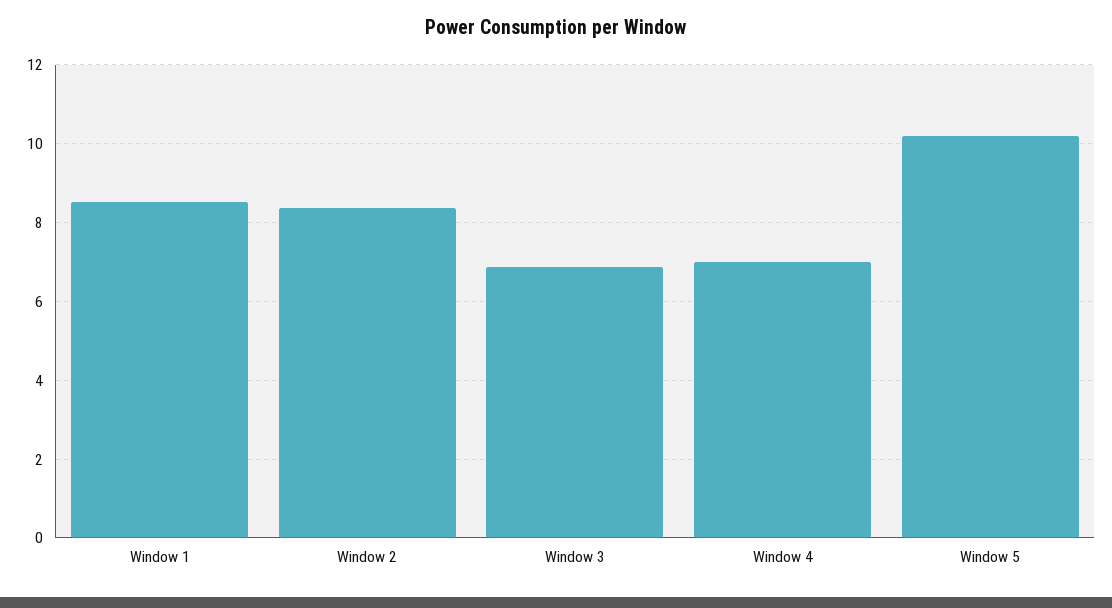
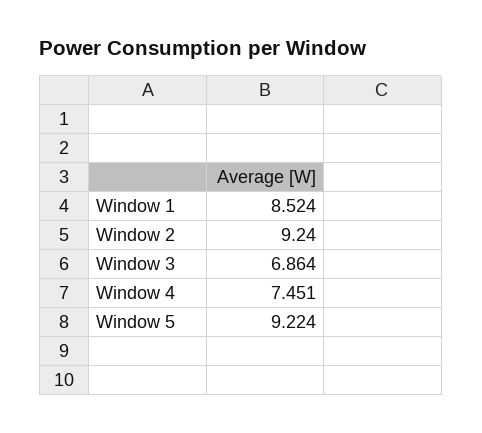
  {
    "Window 1": 8.524,
-   "Window 2": 8.4,
+   "Window 2": 9.24,
    "Window 3": 6.864,
-   "Window 4": 7,
+   "Window 4": 7.451,
-   "Window 5": 10.2
+   "Window 5": 9.224
  }

